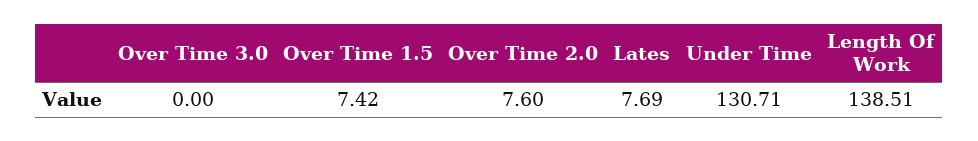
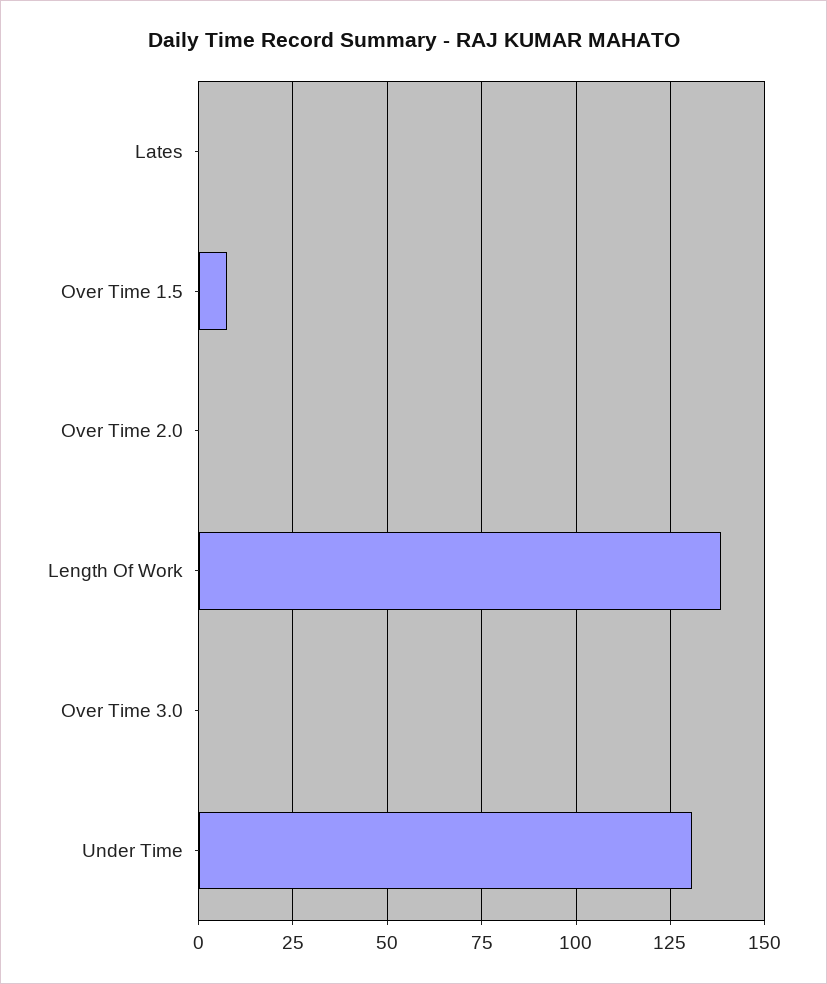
  {
    "Over Time 3.0": 0,
    "Over Time 1.5": 7.42,
-   "Over Time 2.0": 7.6,
+   "Over Time 2.0": 0,
-   "Lates": 7.69,
+   "Lates": 0,
    "Under Time": 130.71,
    "Length Of Work": 138.51
  }

